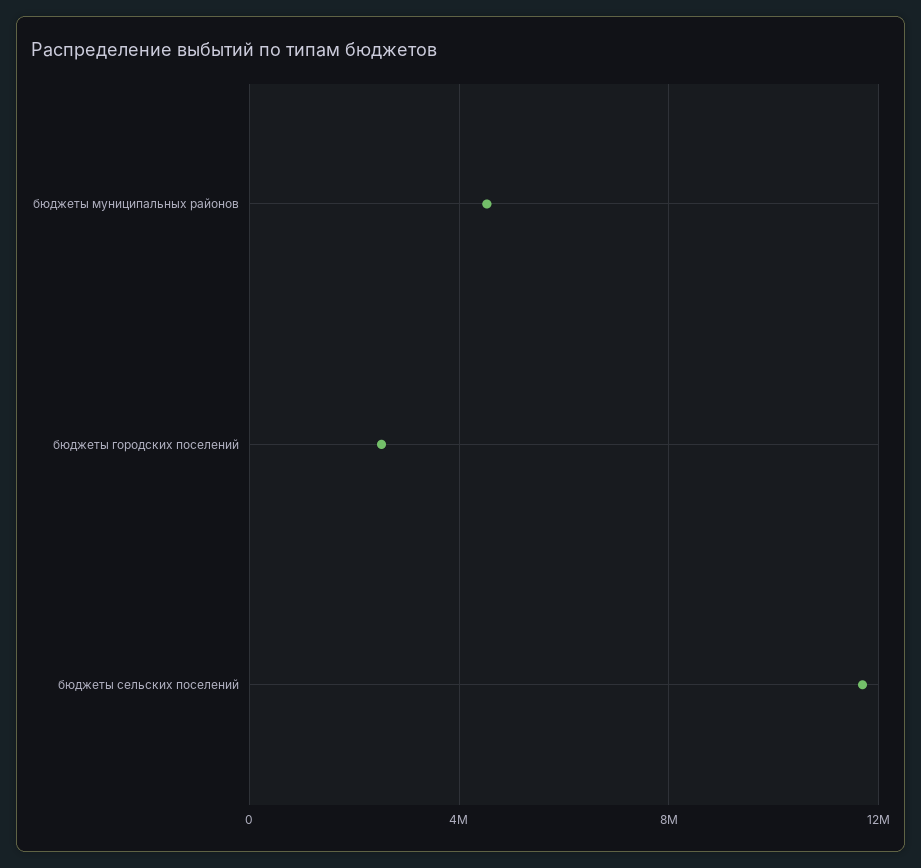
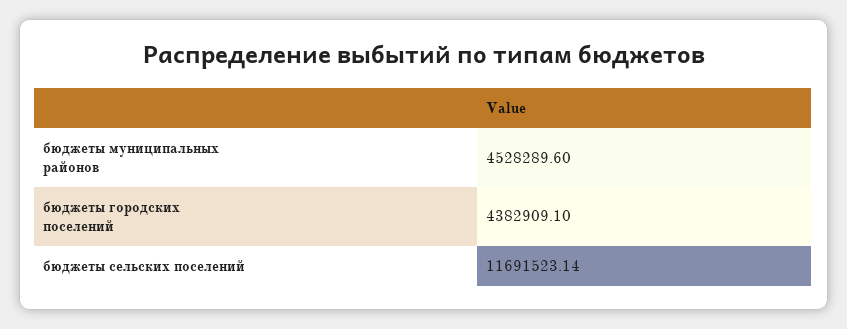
  {
    "бюджеты муниципальных районов": 4528289.6,
-   "бюджеты городских поселений": 2500000,
+   "бюджеты городских поселений": 4382909.1,
    "бюджеты сельских поселений": 11691523.14
  }

